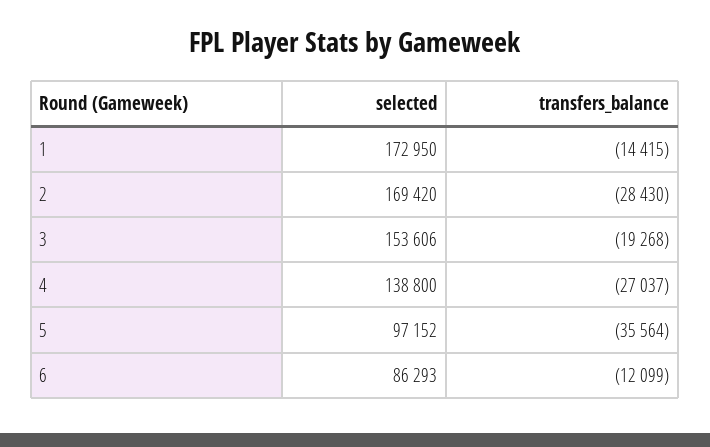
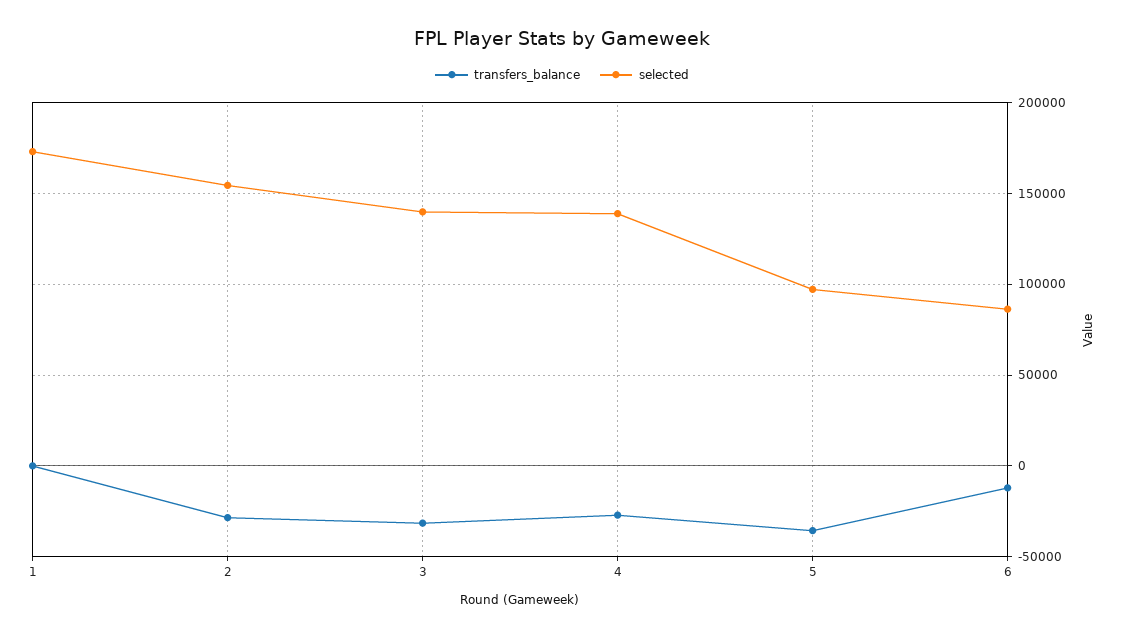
  {
    "selected": {
      "1": 172950,
-     "2": 169420,
+     "2": 155000,
-     "3": 153606,
+     "3": 140000,
      "4": 138800,
      "5": 97152,
      "6": 86293
    },
    "transfers_balance": {
-     "1": -14415,
+     "1": 0,
      "2": -28430,
-     "3": -19268,
+     "3": -30000,
      "4": -27037,
      "5": -35564,
      "6": -12099
    }
  }

